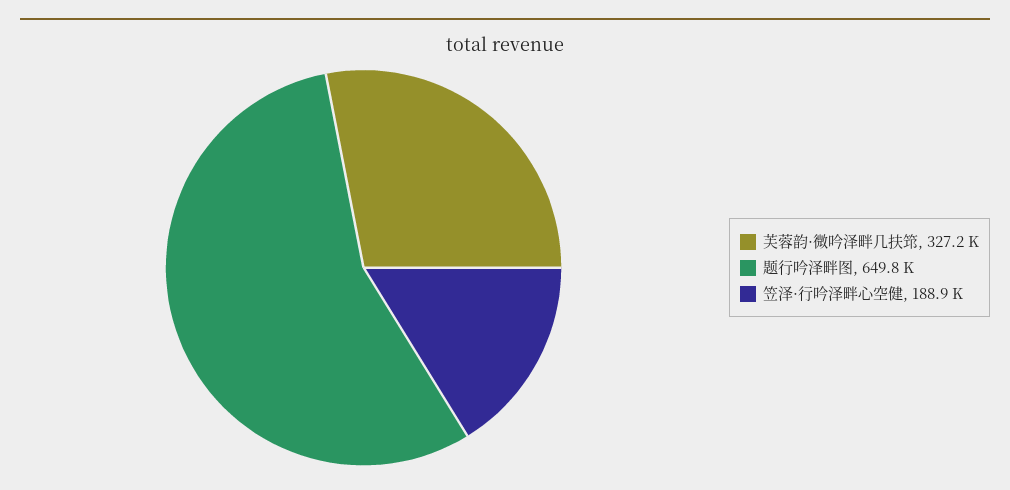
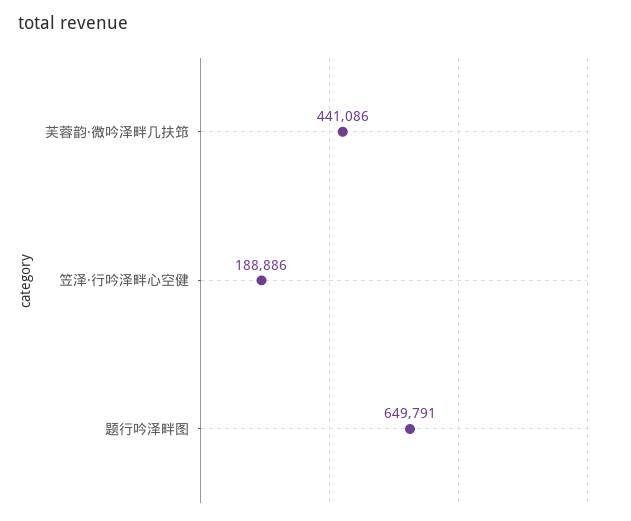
  {
-   "芙蓉韵·微吟泽畔几扶筇": 327200,
+   "芙蓉韵·微吟泽畔几扶筇": 441086,
    "题行吟泽畔图": 649791,
    "笠泽·行吟泽畔心空健": 188886
  }

